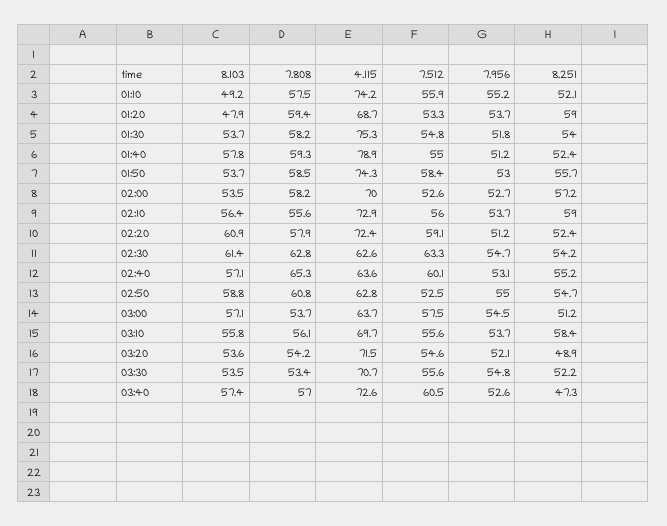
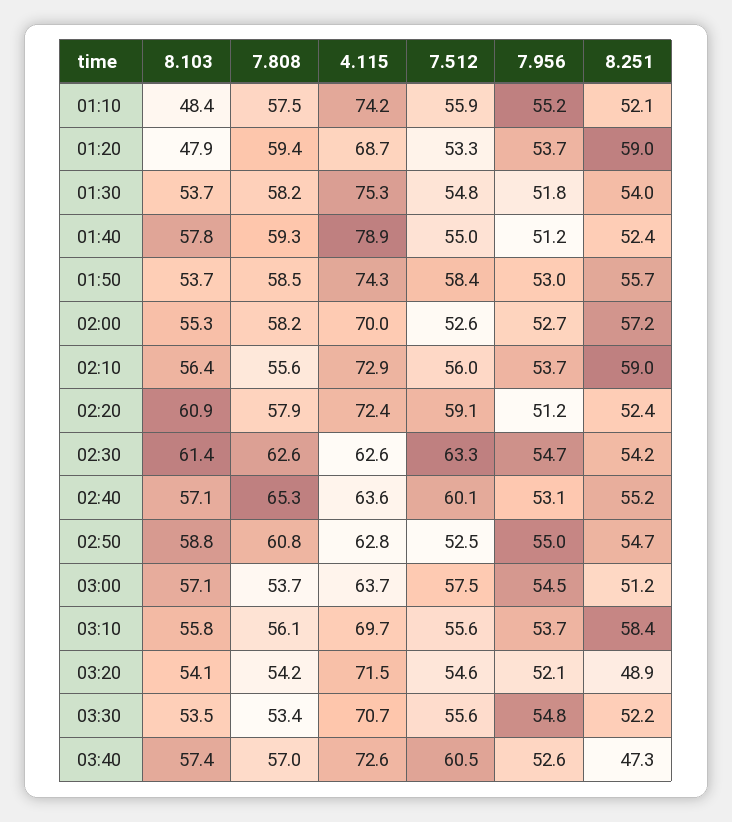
  {
    "8.103": {
-     "01:10": 49.2,
+     "01:10": 48.4,
      "01:20": 47.9,
      "01:30": 53.7,
      "01:40": 57.8,
      "01:50": 53.7,
-     "02:00": 53.5,
+     "02:00": 55.3,
      "02:10": 56.4,
      "02:20": 60.9,
      "02:30": 61.4,
      "02:40": 57.1,
      "02:50": 58.8,
      "03:00": 57.1,
      "03:10": 55.8,
-     "03:20": 53.6,
+     "03:20": 54.1,
      "03:30": 53.5,
      "03:40": 57.4
    },
    "7.808": {
      "01:10": 57.5,
      "01:20": 59.4,
      "01:30": 58.2,
      "01:40": 59.3,
      "01:50": 58.5,
      "02:00": 58.2,
      "02:10": 55.6,
      "02:20": 57.9,
-     "02:30": 62.8,
+     "02:30": 62.6,
      "02:40": 65.3,
      "02:50": 60.8,
      "03:00": 53.7,
      "03:10": 56.1,
      "03:20": 54.2,
      "03:30": 53.4,
      "03:40": 57
    },
    "4.115": {
      "01:10": 74.2,
      "01:20": 68.7,
      "01:30": 75.3,
      "01:40": 78.9,
      "01:50": 74.3,
      "02:00": 70,
      "02:10": 72.9,
      "02:20": 72.4,
      "02:30": 62.6,
      "02:40": 63.6,
      "02:50": 62.8,
      "03:00": 63.7,
      "03:10": 69.7,
      "03:20": 71.5,
      "03:30": 70.7,
      "03:40": 72.6
    },
    "7.512": {
      "01:10": 55.9,
      "01:20": 53.3,
      "01:30": 54.8,
      "01:40": 55,
      "01:50": 58.4,
      "02:00": 52.6,
      "02:10": 56,
      "02:20": 59.1,
      "02:30": 63.3,
      "02:40": 60.1,
      "02:50": 52.5,
      "03:00": 57.5,
      "03:10": 55.6,
      "03:20": 54.6,
      "03:30": 55.6,
      "03:40": 60.5
    },
    "7.956": {
      "01:10": 55.2,
      "01:20": 53.7,
      "01:30": 51.8,
      "01:40": 51.2,
      "01:50": 53,
      "02:00": 52.7,
      "02:10": 53.7,
      "02:20": 51.2,
      "02:30": 54.7,
      "02:40": 53.1,
      "02:50": 55,
      "03:00": 54.5,
      "03:10": 53.7,
      "03:20": 52.1,
      "03:30": 54.8,
      "03:40": 52.6
    },
    "8.251": {
      "01:10": 52.1,
      "01:20": 59,
      "01:30": 54,
      "01:40": 52.4,
      "01:50": 55.7,
      "02:00": 57.2,
      "02:10": 59,
      "02:20": 52.4,
      "02:30": 54.2,
      "02:40": 55.2,
      "02:50": 54.7,
      "03:00": 51.2,
      "03:10": 58.4,
      "03:20": 48.9,
      "03:30": 52.2,
      "03:40": 47.3
    }
  }

